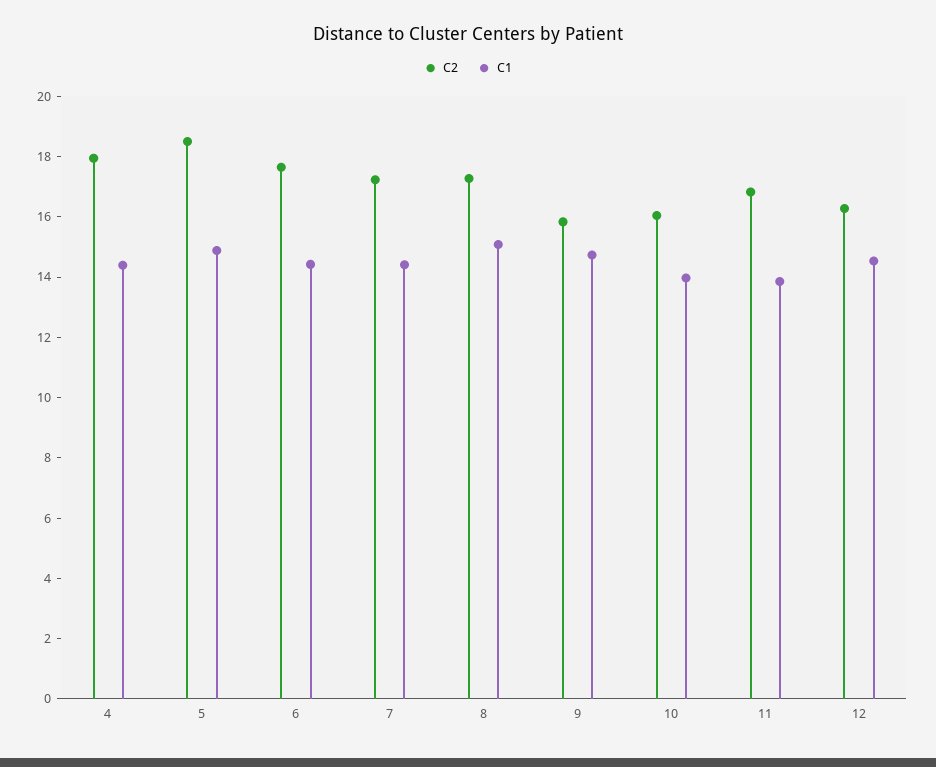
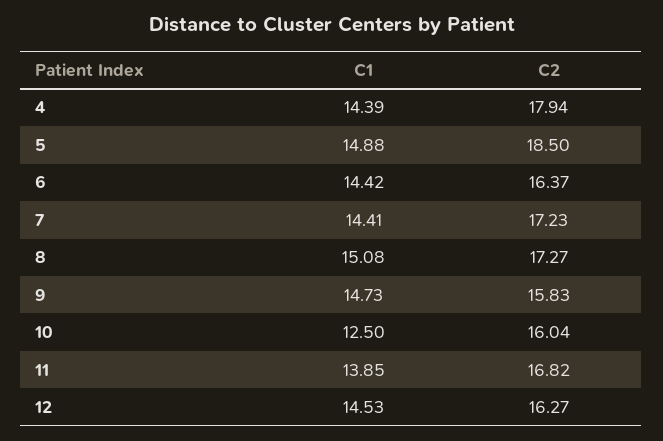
  {
    "C2": {
      "4": 17.94,
      "5": 18.5,
-     "6": 17.5,
+     "6": 16.37,
      "7": 17.23,
      "8": 17.27,
      "9": 15.83,
      "10": 16.04,
      "11": 16.82,
      "12": 16.27
    },
    "C1": {
      "4": 14.39,
      "5": 14.88,
      "6": 14.42,
      "7": 14.41,
      "8": 15.08,
      "9": 14.73,
-     "10": 14,
+     "10": 12.5,
      "11": 13.85,
      "12": 14.53
    }
  }

